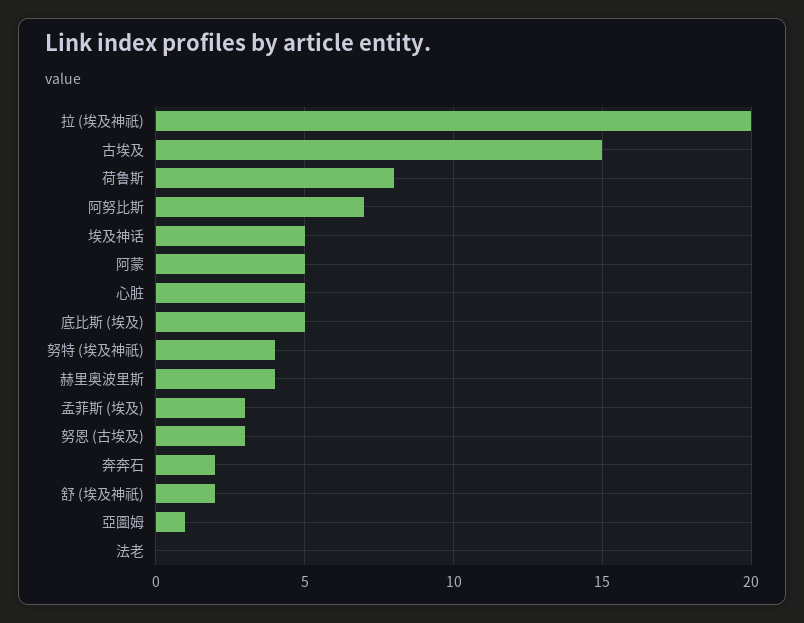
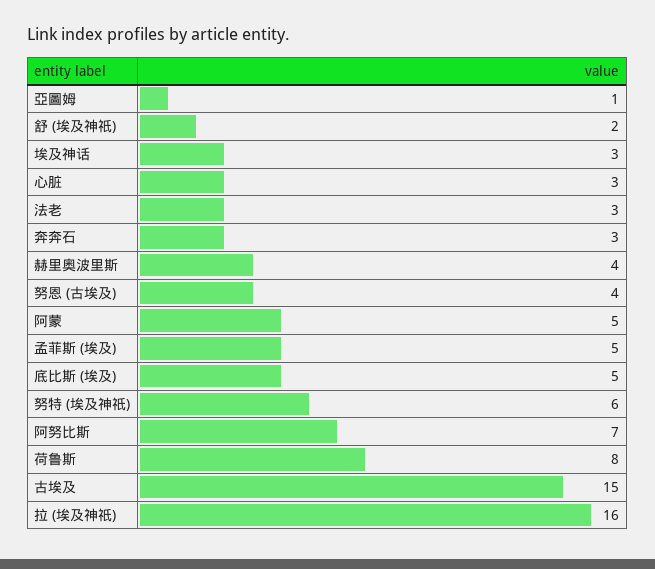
  {
-   "拉 (埃及神祇)": 20,
+   "拉 (埃及神祇)": 16,
    "古埃及": 15,
    "荷鲁斯": 8,
    "阿努比斯": 7,
-   "埃及神话": 5,
+   "埃及神话": 3,
    "阿蒙": 5,
-   "心脏": 5,
+   "心脏": 3,
    "底比斯 (埃及)": 5,
-   "努特 (埃及神祇)": 4,
+   "努特 (埃及神祇)": 6,
    "赫里奥波里斯": 4,
-   "孟菲斯 (埃及)": 3,
+   "孟菲斯 (埃及)": 5,
-   "努恩 (古埃及)": 3,
+   "努恩 (古埃及)": 4,
-   "奔奔石": 2,
+   "奔奔石": 3,
    "舒 (埃及神祇)": 2,
    "亞圖姆": 1,
-   "法老": 0
+   "法老": 3
  }

